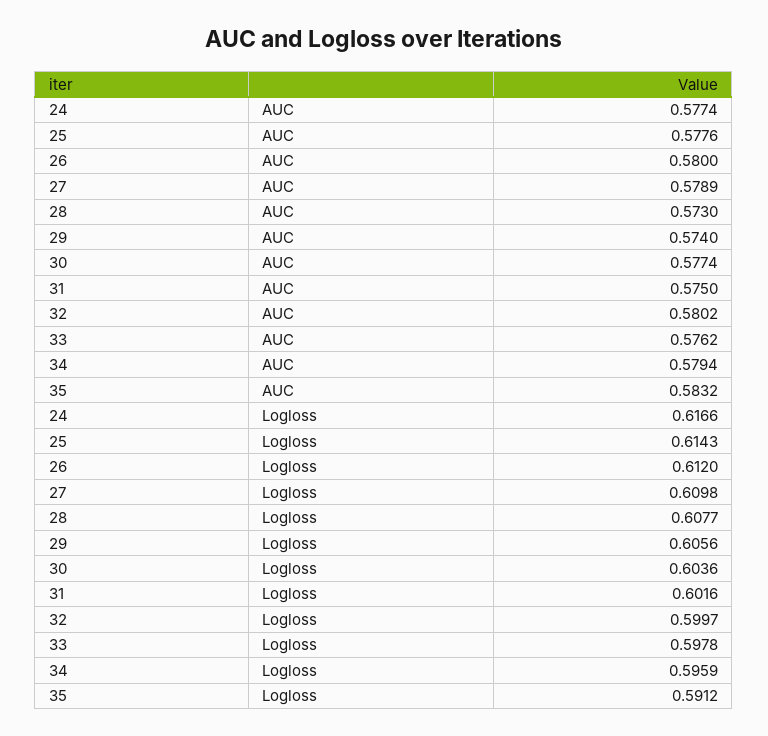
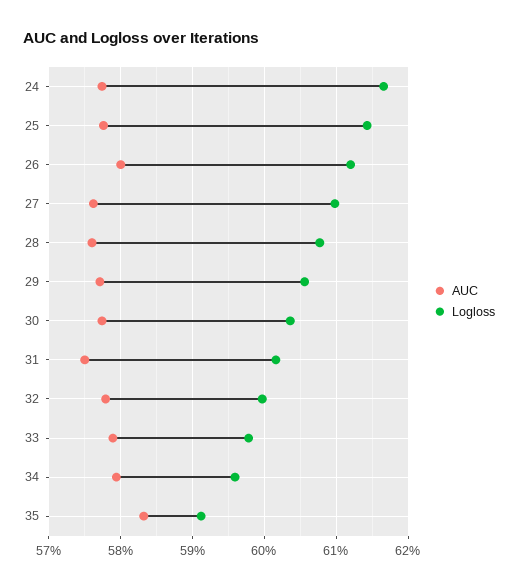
  {
    "AUC": {
      "24": 0.5774,
      "25": 0.5776,
      "26": 0.58,
-     "27": 0.5789,
+     "27": 0.576,
-     "28": 0.573,
+     "28": 0.576,
-     "29": 0.574,
+     "29": 0.577,
      "30": 0.5774,
      "31": 0.575,
-     "32": 0.5802,
+     "32": 0.578,
-     "33": 0.5762,
+     "33": 0.579,
      "34": 0.5794,
      "35": 0.5832
    },
    "Logloss": {
      "24": 0.6166,
      "25": 0.6143,
      "26": 0.612,
      "27": 0.6098,
      "28": 0.6077,
      "29": 0.6056,
      "30": 0.6036,
      "31": 0.6016,
      "32": 0.5997,
      "33": 0.5978,
      "34": 0.5959,
      "35": 0.5912
    }
  }

